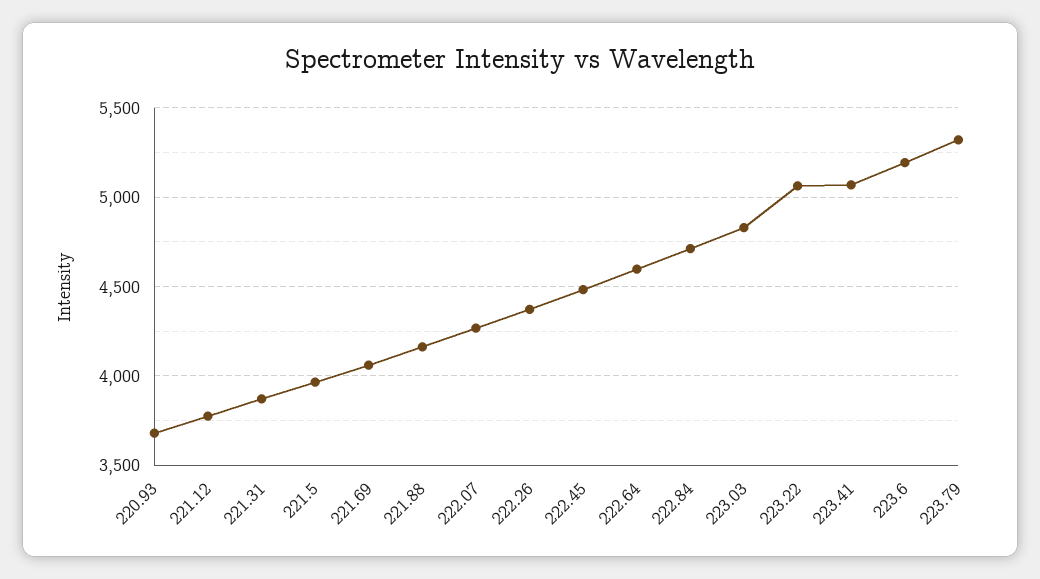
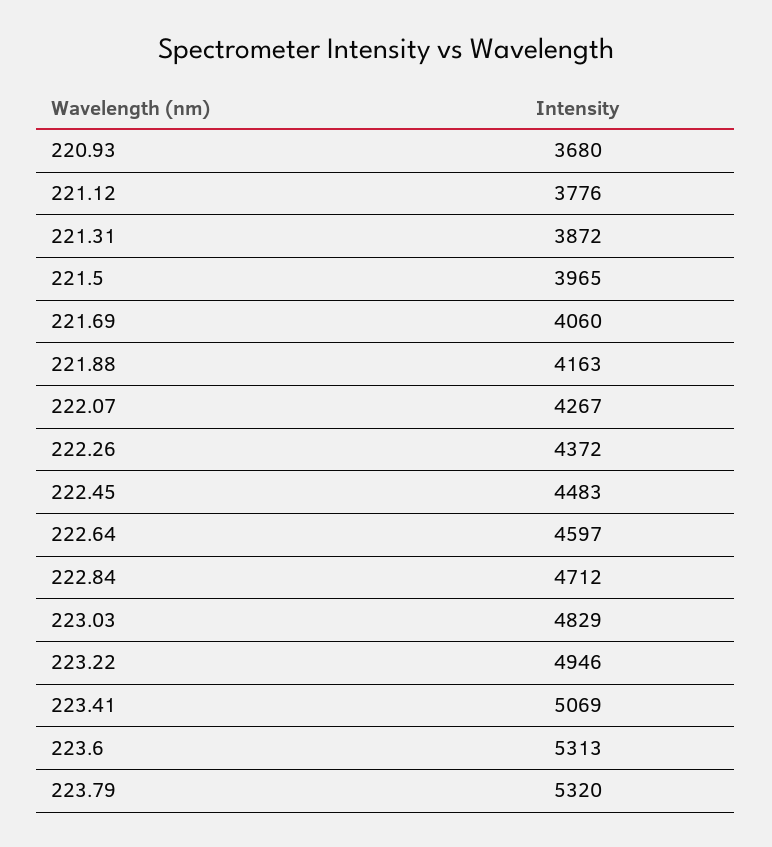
  {
    "220.93": 3680,
    "221.12": 3776,
    "221.31": 3872,
    "221.5": 3965,
    "221.69": 4060,
    "221.88": 4163,
    "222.07": 4267,
    "222.26": 4372,
    "222.45": 4483,
    "222.64": 4597,
    "222.84": 4712,
    "223.03": 4829,
-   "223.22": 5050,
+   "223.22": 4946,
    "223.41": 5069,
-   "223.6": 5200,
+   "223.6": 5313,
    "223.79": 5320
  }

